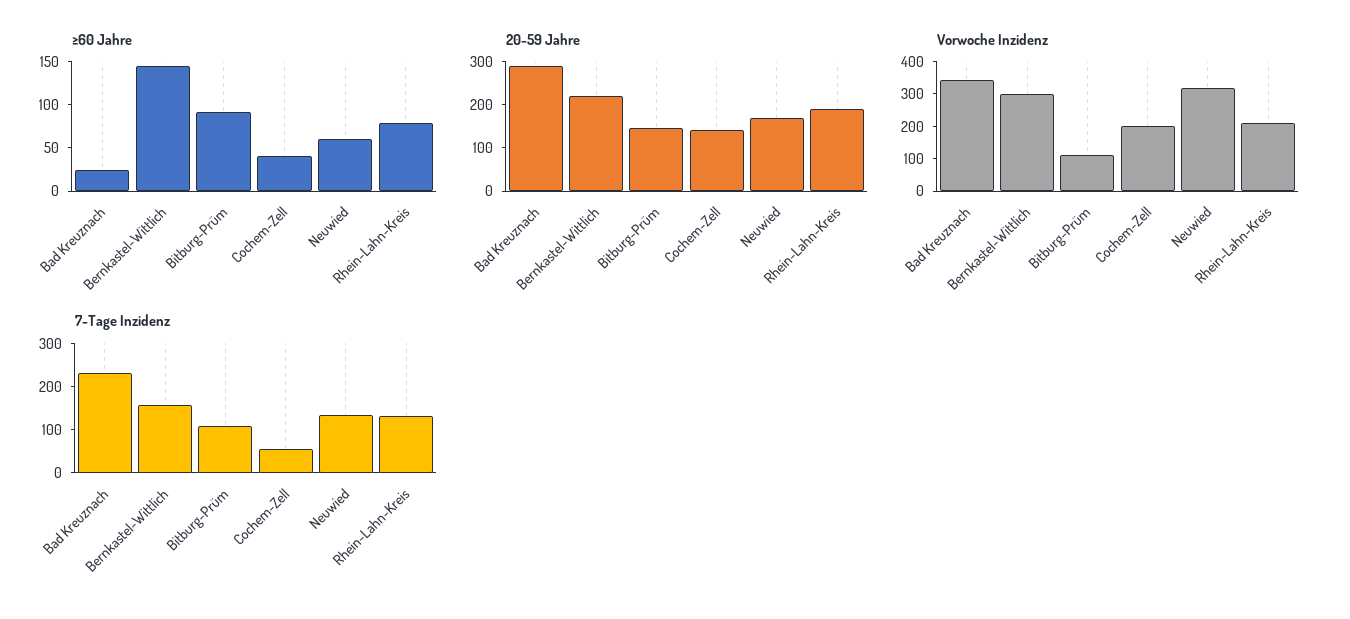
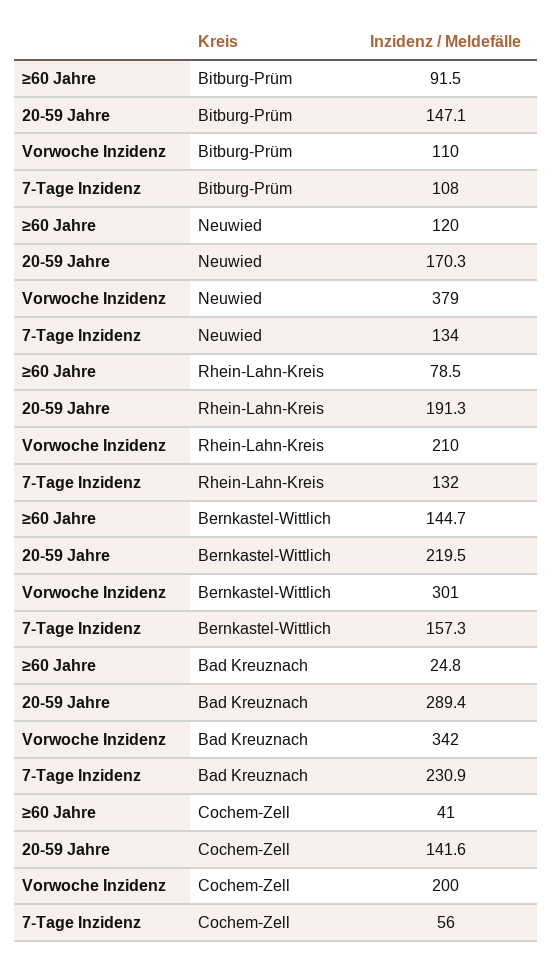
  {
    "≥60 Jahre": {
      "Bad Kreuznach": 24.8,
      "Bernkastel-Wittlich": 144.7,
      "Bitburg-Prüm": 91.5,
      "Cochem-Zell": 41,
-     "Neuwied": 60,
+     "Neuwied": 120,
      "Rhein-Lahn-Kreis": 78.5
    },
    "20-59 Jahre": {
      "Bad Kreuznach": 289.4,
      "Bernkastel-Wittlich": 219.5,
      "Bitburg-Prüm": 147.1,
      "Cochem-Zell": 141.6,
      "Neuwied": 170.3,
      "Rhein-Lahn-Kreis": 191.3
    },
    "Vorwoche Inzidenz": {
      "Bad Kreuznach": 342,
      "Bernkastel-Wittlich": 301,
      "Bitburg-Prüm": 110,
      "Cochem-Zell": 200,
-     "Neuwied": 325,
+     "Neuwied": 379,
      "Rhein-Lahn-Kreis": 210
    },
    "7-Tage Inzidenz": {
      "Bad Kreuznach": 230.9,
      "Bernkastel-Wittlich": 157.3,
      "Bitburg-Prüm": 108,
      "Cochem-Zell": 56,
      "Neuwied": 134,
      "Rhein-Lahn-Kreis": 132
    }
  }

